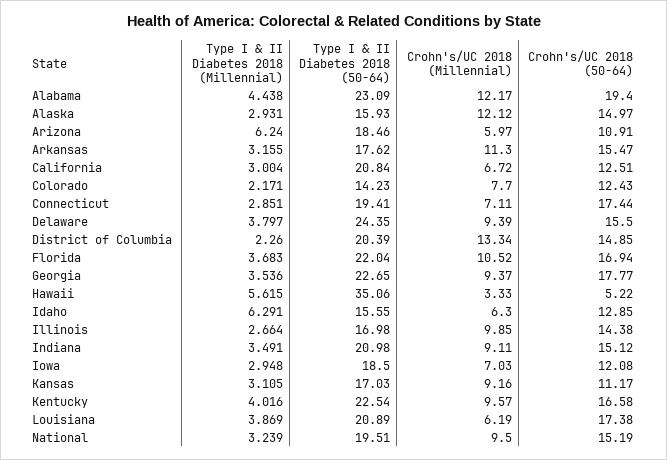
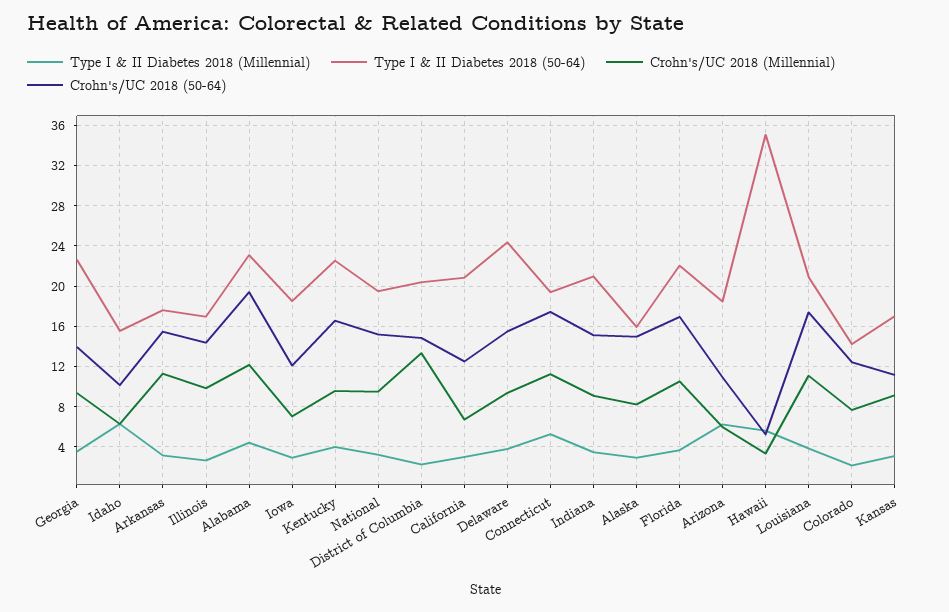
  {
    "Type I & II Diabetes 2018 (Millennial)": {
      "Alabama": 4.438,
      "Alaska": 2.931,
      "Arizona": 6.24,
      "Arkansas": 3.155,
      "California": 3.004,
      "Colorado": 2.171,
-     "Connecticut": 2.851,
+     "Connecticut": 5,
      "Delaware": 3.797,
      "District of Columbia": 2.26,
      "Florida": 3.683,
      "Georgia": 3.536,
      "Hawaii": 5.615,
      "Idaho": 6.291,
      "Illinois": 2.664,
      "Indiana": 3.491,
      "Iowa": 2.948,
      "Kansas": 3.105,
      "Kentucky": 4.016,
      "Louisiana": 3.869,
      "National": 3.239
    },
    "Type I & II Diabetes 2018 (50-64)": {
      "Alabama": 23.09,
      "Alaska": 15.93,
      "Arizona": 18.46,
      "Arkansas": 17.62,
      "California": 20.84,
      "Colorado": 14.23,
      "Connecticut": 19.41,
      "Delaware": 24.35,
      "District of Columbia": 20.39,
      "Florida": 22.04,
      "Georgia": 22.65,
      "Hawaii": 35.06,
      "Idaho": 15.55,
      "Illinois": 16.98,
      "Indiana": 20.98,
      "Iowa": 18.5,
      "Kansas": 17.03,
      "Kentucky": 22.54,
      "Louisiana": 20.89,
      "National": 19.51
    },
    "Crohn's/UC 2018 (Millennial)": {
      "Alabama": 12.17,
-     "Alaska": 12.12,
+     "Alaska": 8,
      "Arizona": 5.97,
      "Arkansas": 11.3,
      "California": 6.72,
      "Colorado": 7.7,
-     "Connecticut": 7.11,
+     "Connecticut": 11,
      "Delaware": 9.39,
      "District of Columbia": 13.34,
      "Florida": 10.52,
      "Georgia": 9.37,
      "Hawaii": 3.33,
      "Idaho": 6.3,
      "Illinois": 9.85,
      "Indiana": 9.11,
      "Iowa": 7.03,
      "Kansas": 9.16,
      "Kentucky": 9.57,
-     "Louisiana": 6.19,
+     "Louisiana": 11,
      "National": 9.5
    },
    "Crohn's/UC 2018 (50-64)": {
      "Alabama": 19.4,
      "Alaska": 14.97,
      "Arizona": 10.91,
      "Arkansas": 15.47,
      "California": 12.51,
      "Colorado": 12.43,
      "Connecticut": 17.44,
      "Delaware": 15.5,
      "District of Columbia": 14.85,
      "Florida": 16.94,
-     "Georgia": 17.77,
+     "Georgia": 14,
      "Hawaii": 5.22,
-     "Idaho": 12.85,
+     "Idaho": 10,
      "Illinois": 14.38,
      "Indiana": 15.12,
      "Iowa": 12.08,
      "Kansas": 11.17,
      "Kentucky": 16.58,
      "Louisiana": 17.38,
      "National": 15.19
    }
  }

